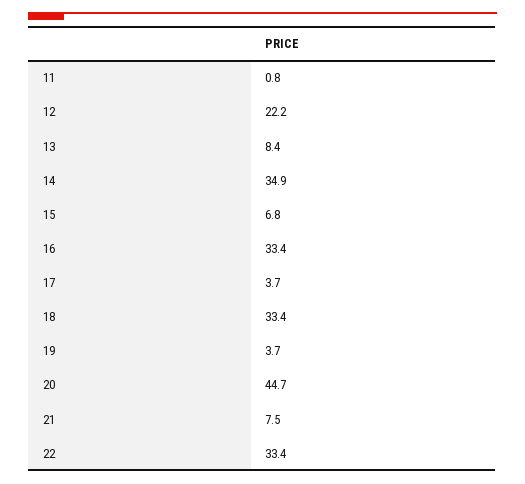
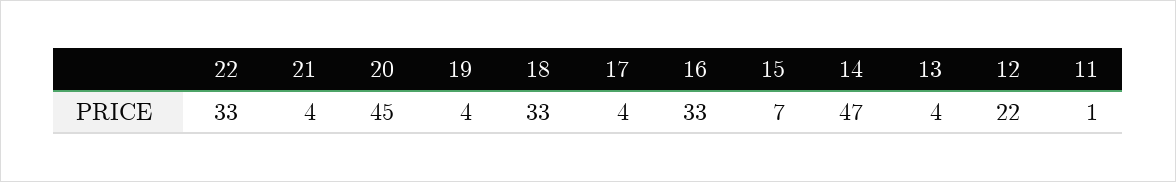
  {
    "11": 0.8,
    "12": 22.2,
-   "13": 8.4,
+   "13": 4,
-   "14": 34.9,
+   "14": 47,
    "15": 6.8,
    "16": 33.4,
    "17": 3.7,
    "18": 33.4,
    "19": 3.7,
    "20": 44.7,
-   "21": 7.5,
+   "21": 4,
    "22": 33.4
  }

